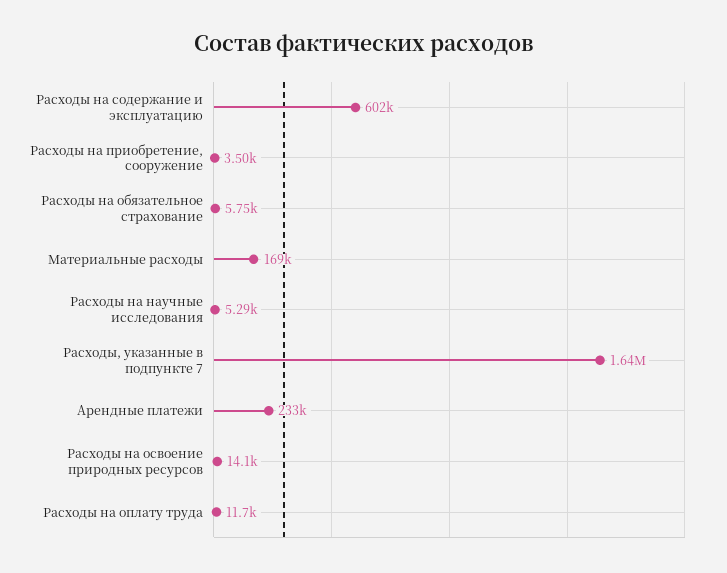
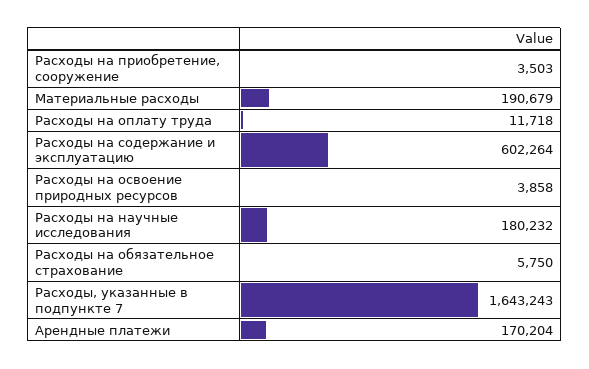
  {
    "Расходы на содержание и эксплуатацию": 602264,
    "Расходы на приобретение, сооружение": 3503,
    "Расходы на обязательное страхование": 5750,
-   "Материальные расходы": 169000,
+   "Материальные расходы": 190679,
-   "Расходы на научные исследования": 5290,
+   "Расходы на научные исследования": 180232,
    "Расходы, указанные в подпункте 7": 1643243,
-   "Арендные платежи": 233000,
+   "Арендные платежи": 170204,
-   "Расходы на освоение природных ресурсов": 14100,
+   "Расходы на освоение природных ресурсов": 3858,
    "Расходы на оплату труда": 11718
  }

